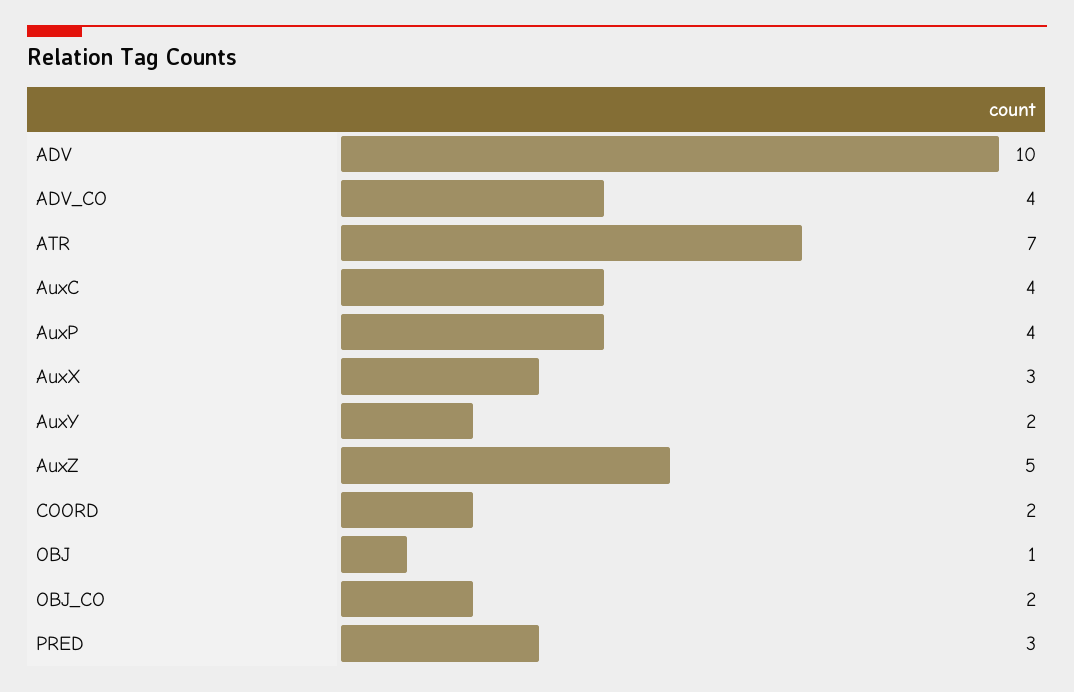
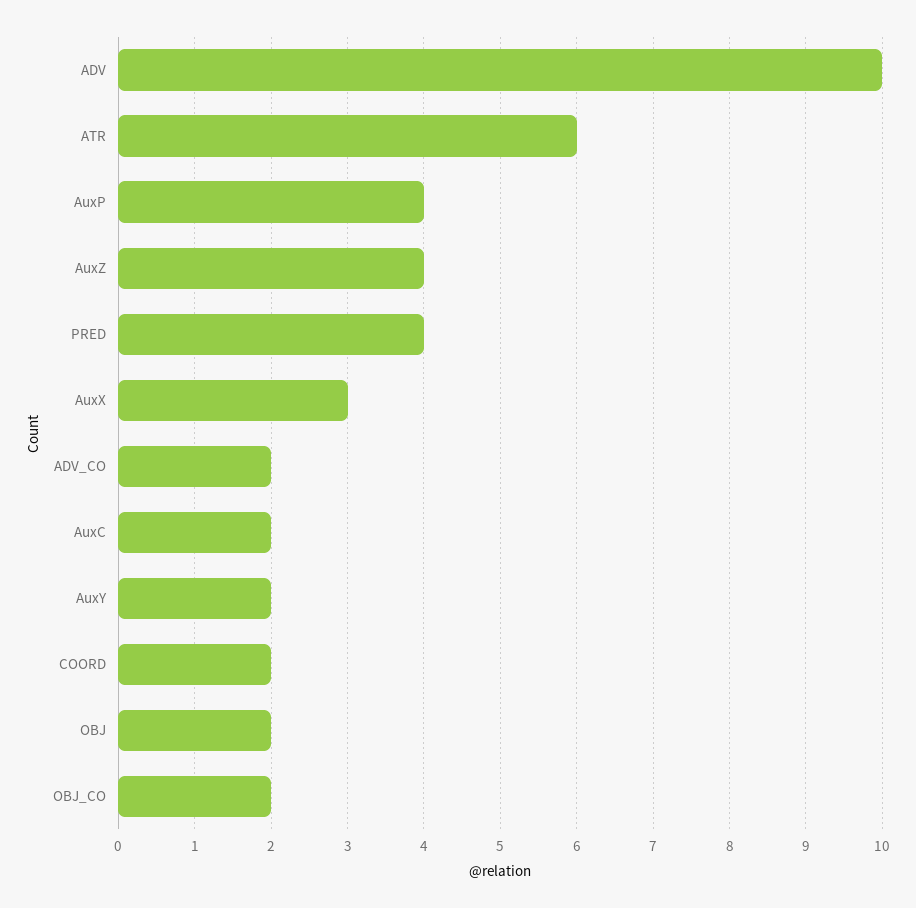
  {
    "ADV": 10,
-   "ADV_CO": 4,
+   "ADV_CO": 2,
-   "ATR": 7,
+   "ATR": 6,
-   "AuxC": 4,
+   "AuxC": 2,
    "AuxP": 4,
    "AuxX": 3,
    "AuxY": 2,
-   "AuxZ": 5,
+   "AuxZ": 4,
    "COORD": 2,
-   "OBJ": 1,
+   "OBJ": 2,
    "OBJ_CO": 2,
-   "PRED": 3
+   "PRED": 4
  }

